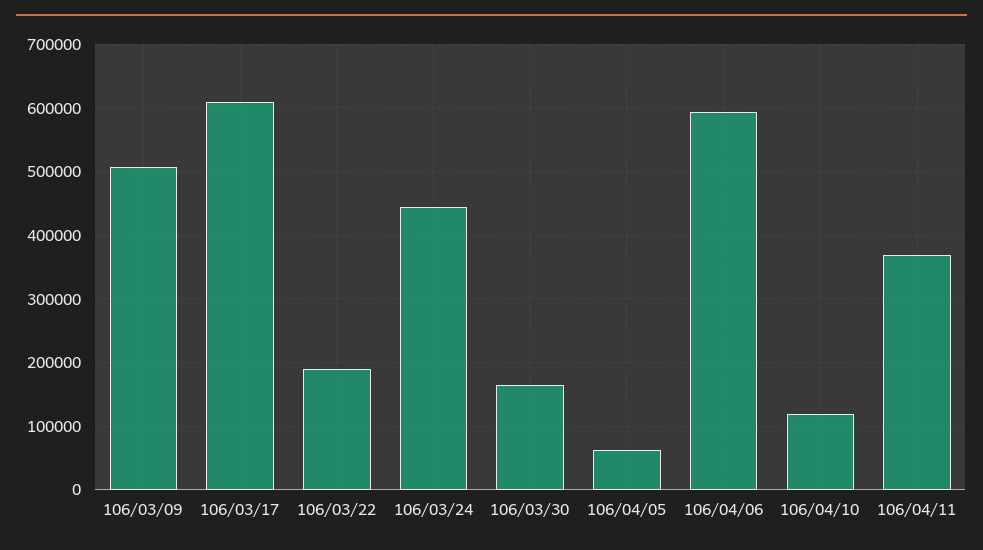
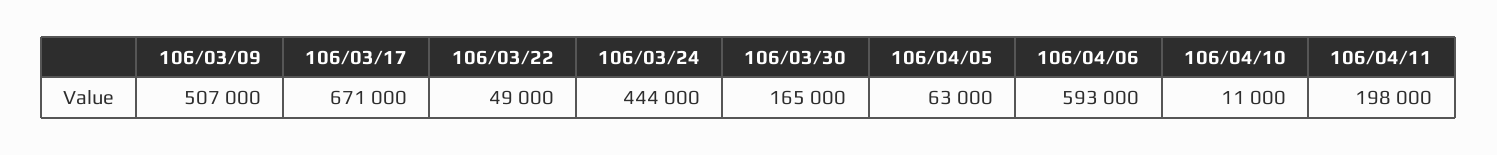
  {
    "106/03/09": 507000,
-   "106/03/17": 610000,
+   "106/03/17": 671000,
-   "106/03/22": 190000,
+   "106/03/22": 49000,
    "106/03/24": 444000,
    "106/03/30": 165000,
    "106/04/05": 63000,
    "106/04/06": 593000,
-   "106/04/10": 120000,
+   "106/04/10": 11000,
-   "106/04/11": 370000
+   "106/04/11": 198000
  }

